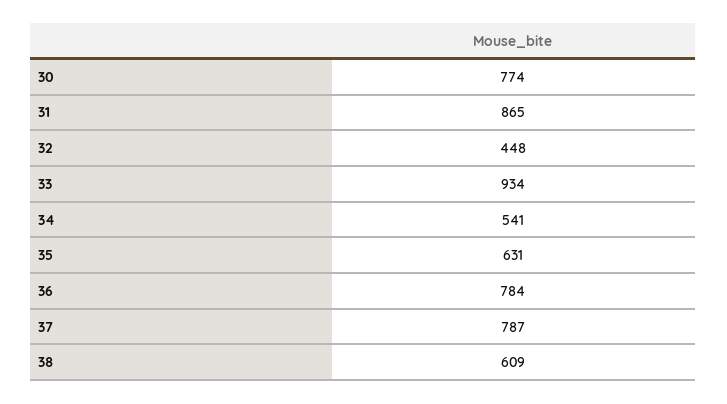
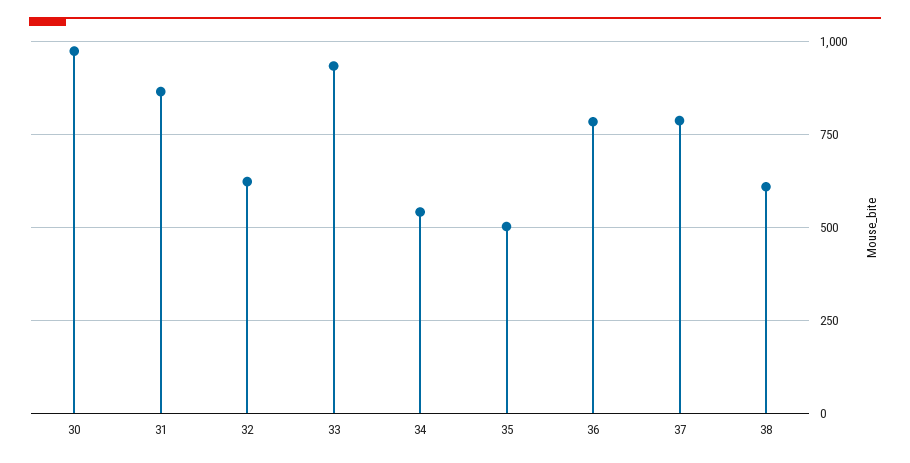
  {
-   "30": 774,
+   "30": 975,
    "31": 865,
-   "32": 448,
+   "32": 625,
    "33": 934,
    "34": 541,
-   "35": 631,
+   "35": 500,
    "36": 784,
    "37": 787,
    "38": 609
  }

